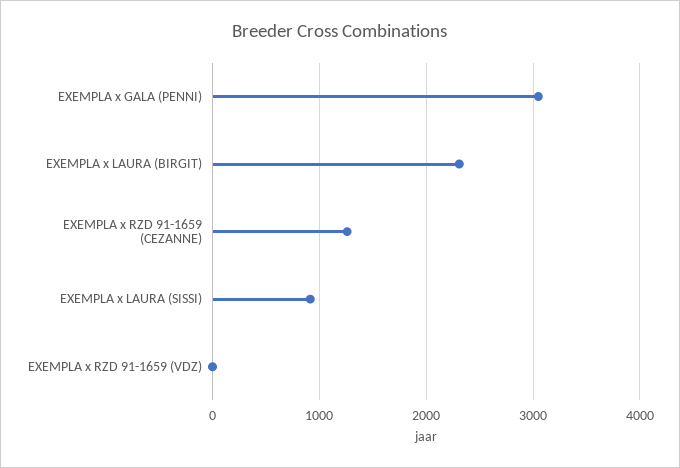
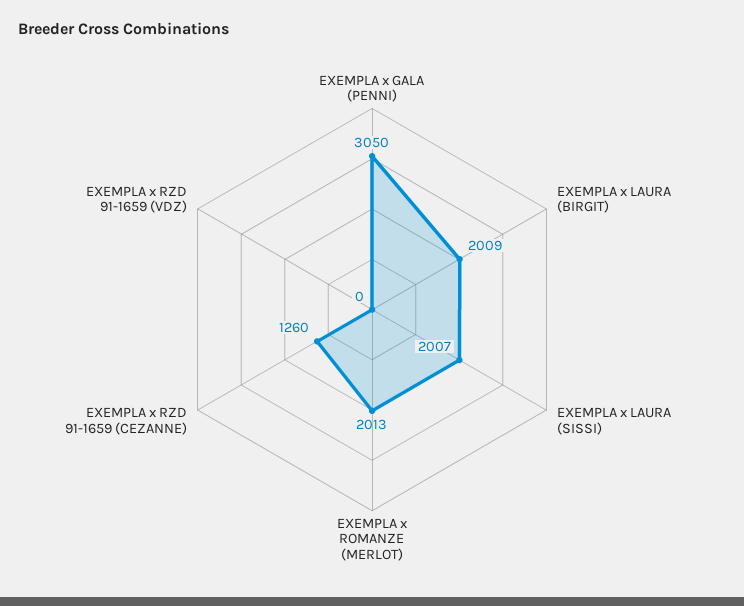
  {
    "EXEMPLA x GALA (PENNI)": 3050,
-   "EXEMPLA x LAURA (BIRGIT)": 2300,
+   "EXEMPLA x LAURA (BIRGIT)": 2009,
    "EXEMPLA x RZD 91-1659 (CEZANNE)": 1260,
-   "EXEMPLA x LAURA (SISSI)": 900,
+   "EXEMPLA x LAURA (SISSI)": 2007,
-   "EXEMPLA x RZD 91-1659 (VDZ)": 0
+   "EXEMPLA x RZD 91-1659 (VDZ)": 0,
+   "EXEMPLA x ROMANZE (MERLOT)": 2013
  }

